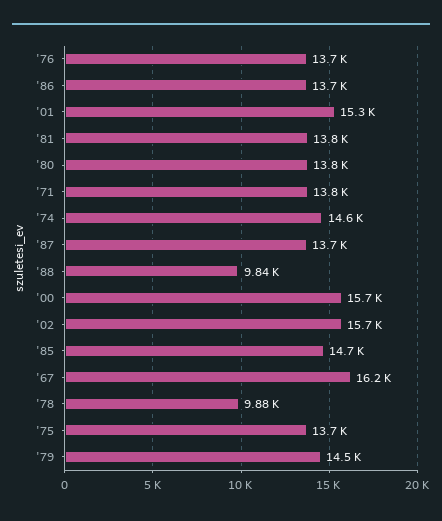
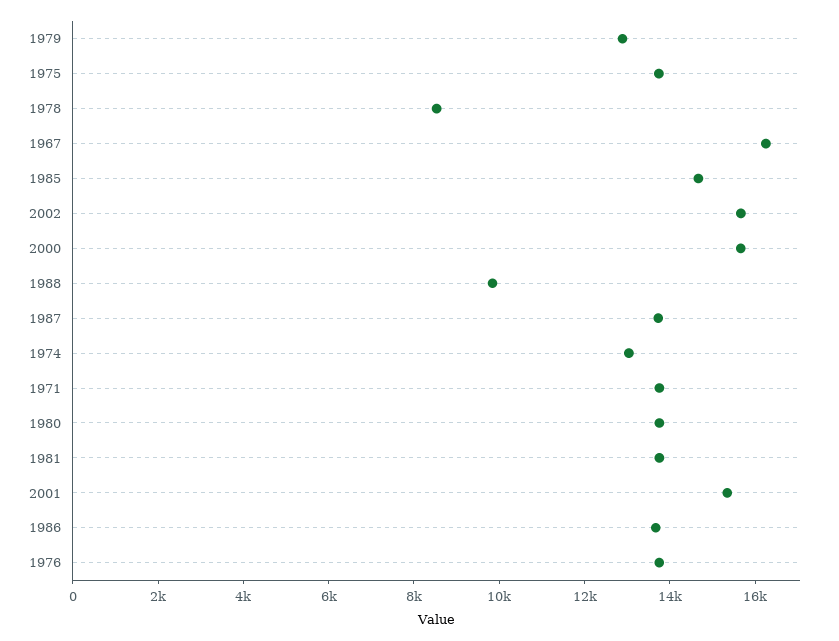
  {
    "'76": 13700,
    "'86": 13700,
    "'01": 15300,
    "'81": 13800,
    "'80": 13800,
    "'71": 13800,
-   "'74": 14600,
+   "'74": 13000,
    "'87": 13700,
    "'88": 9840,
    "'00": 15700,
    "'02": 15700,
    "'85": 14700,
    "'67": 16200,
-   "'78": 9880,
+   "'78": 8500,
    "'75": 13700,
-   "'79": 14500
+   "'79": 13000
  }

